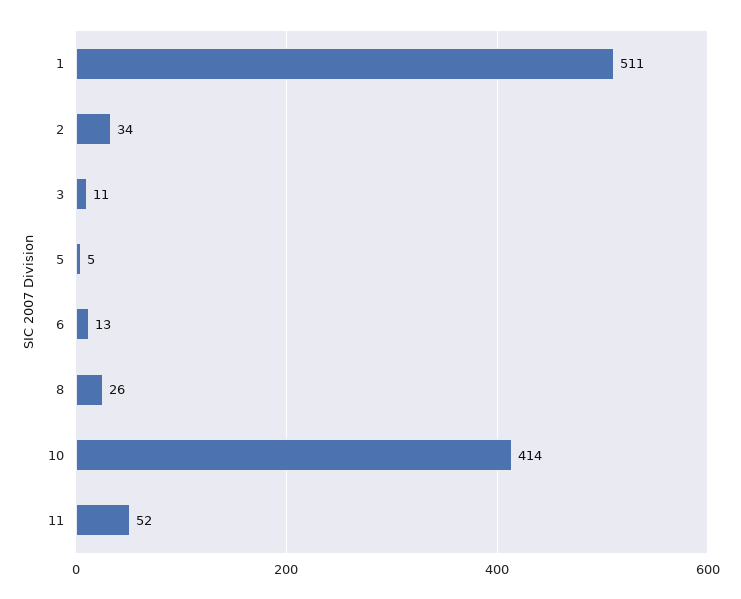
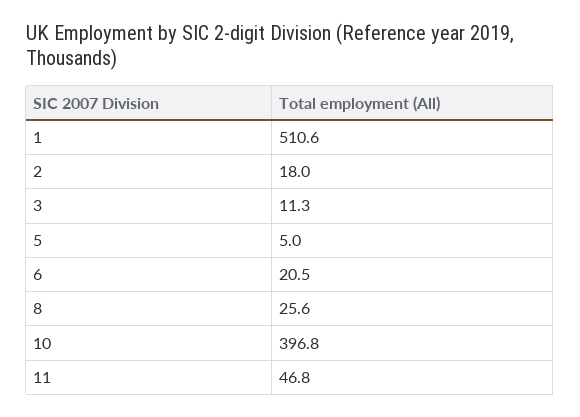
  {
    "1": 510.6,
-   "2": 34,
+   "2": 18,
    "3": 11.3,
    "5": 5,
-   "6": 13,
+   "6": 20.5,
    "8": 25.6,
-   "10": 414,
+   "10": 396.8,
-   "11": 52
+   "11": 46.8
  }

